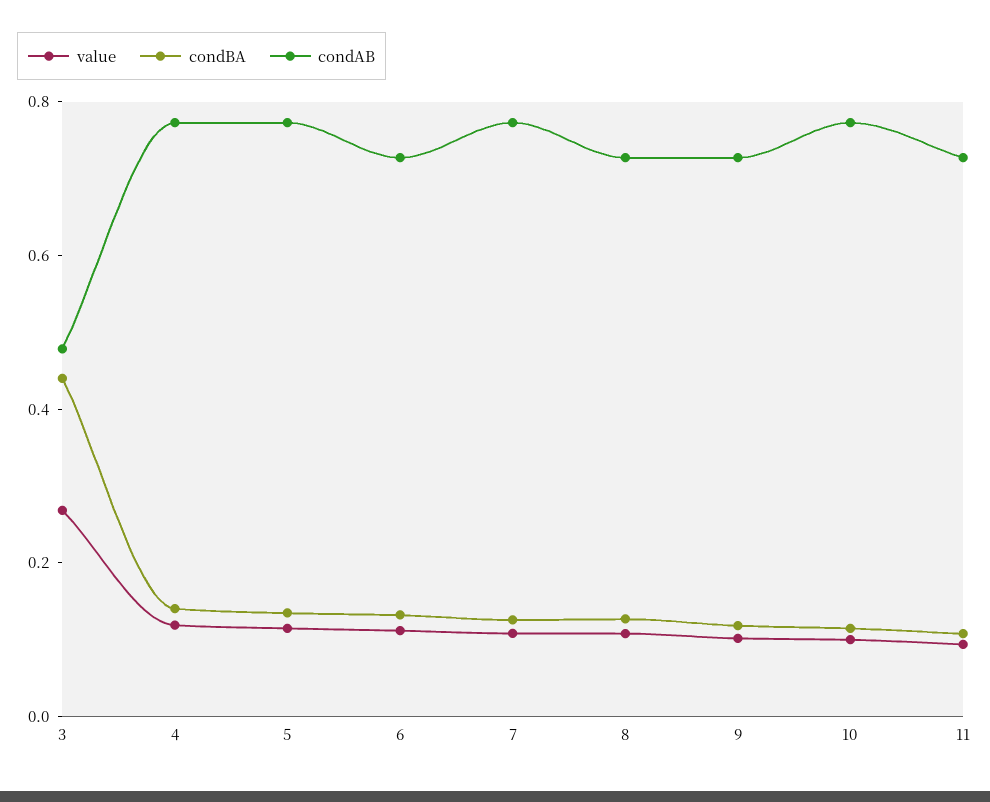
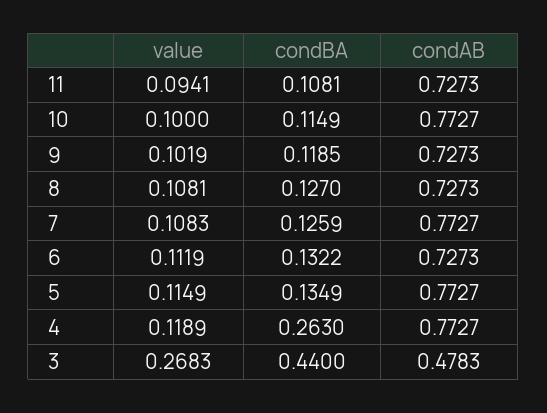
  {
    "value": {
      "3": 0.2683,
      "4": 0.1189,
      "5": 0.1149,
      "6": 0.1119,
      "7": 0.1083,
      "8": 0.1081,
      "9": 0.1019,
      "10": 0.1,
      "11": 0.0941
    },
    "condBA": {
      "3": 0.44,
-     "4": 0.15,
+     "4": 0.263,
      "5": 0.1349,
      "6": 0.1322,
      "7": 0.1259,
      "8": 0.127,
      "9": 0.1185,
      "10": 0.1149,
      "11": 0.1081
    },
    "condAB": {
      "3": 0.4783,
      "4": 0.7727,
      "5": 0.7727,
      "6": 0.7273,
      "7": 0.7727,
      "8": 0.7273,
      "9": 0.7273,
      "10": 0.7727,
      "11": 0.7273
    }
  }

